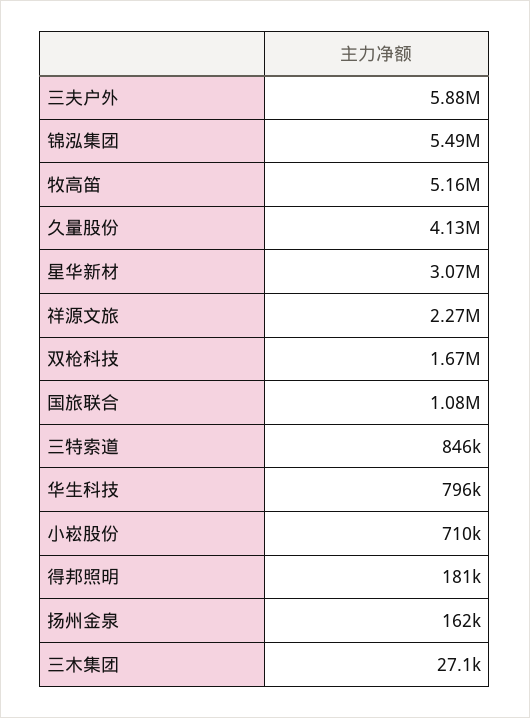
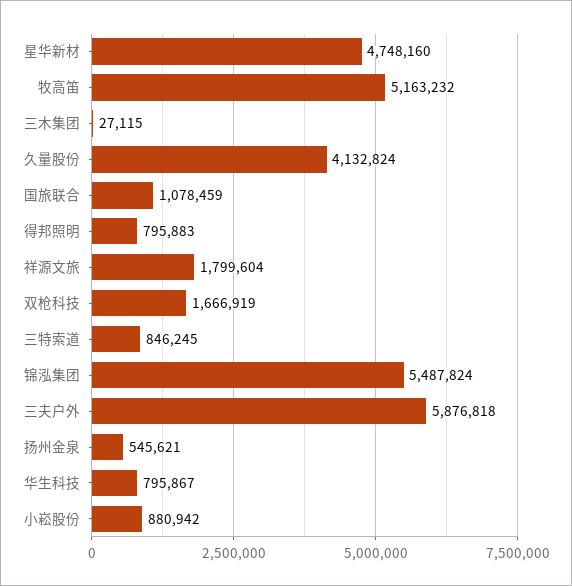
  {
    "三夫户外": 5876818,
    "锦泓集团": 5487824,
    "牧高笛": 5163232,
    "久量股份": 4132824,
-   "星华新材": 3070000,
+   "星华新材": 4748160,
-   "祥源文旅": 2270000,
+   "祥源文旅": 1799604,
    "双枪科技": 1666919,
    "国旅联合": 1078459,
    "三特索道": 846245,
    "华生科技": 795867,
-   "小崧股份": 710000,
+   "小崧股份": 880942,
-   "得邦照明": 181000,
+   "得邦照明": 795883,
-   "扬州金泉": 162000,
+   "扬州金泉": 545621,
    "三木集团": 27115
  }

